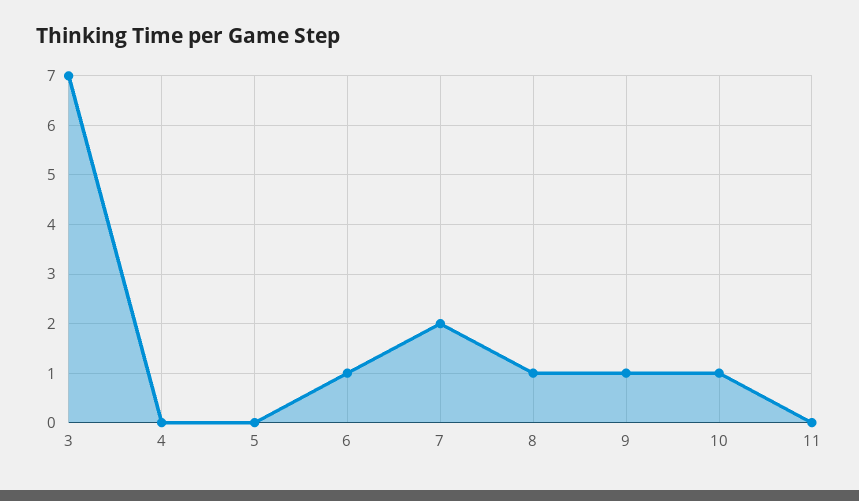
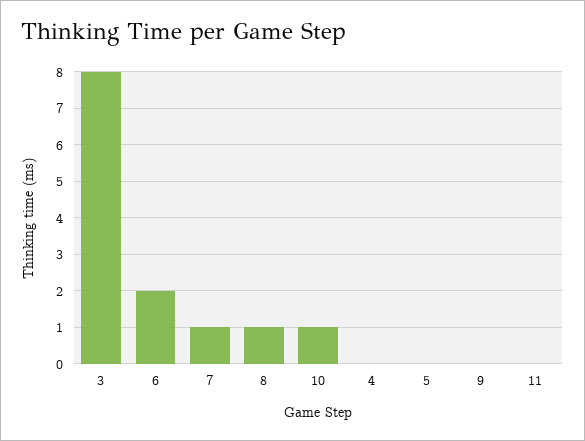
  {
-   "3": 7,
+   "3": 8,
    "4": 0,
    "5": 0,
-   "6": 1,
+   "6": 2,
-   "7": 2,
+   "7": 1,
    "8": 1,
-   "9": 1,
+   "9": 0,
    "10": 1,
    "11": 0
  }

